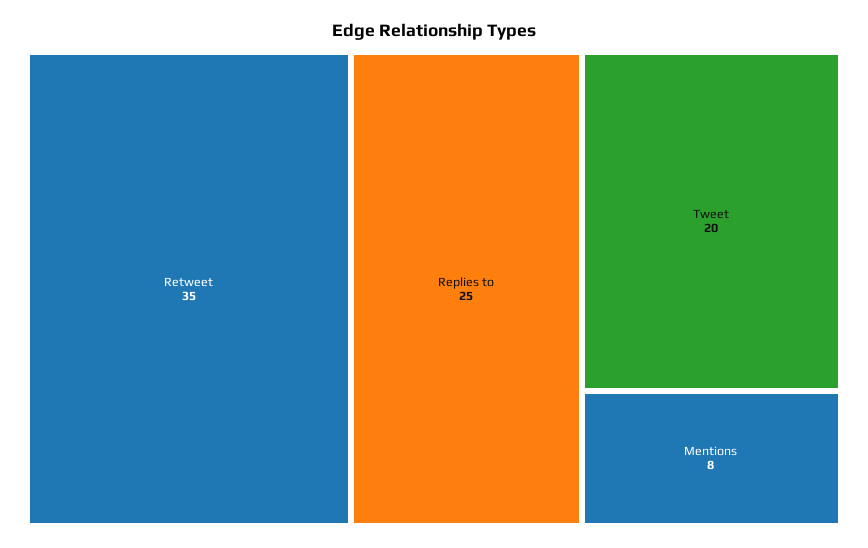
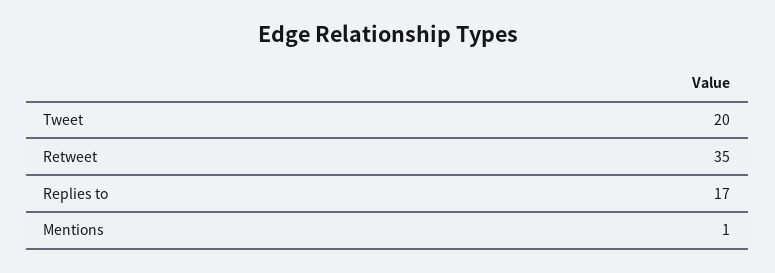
  {
    "Retweet": 35,
-   "Replies to": 25,
+   "Replies to": 17,
    "Tweet": 20,
-   "Mentions": 8
+   "Mentions": 1
  }

